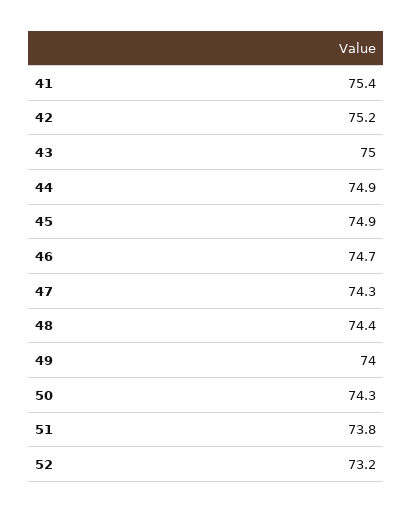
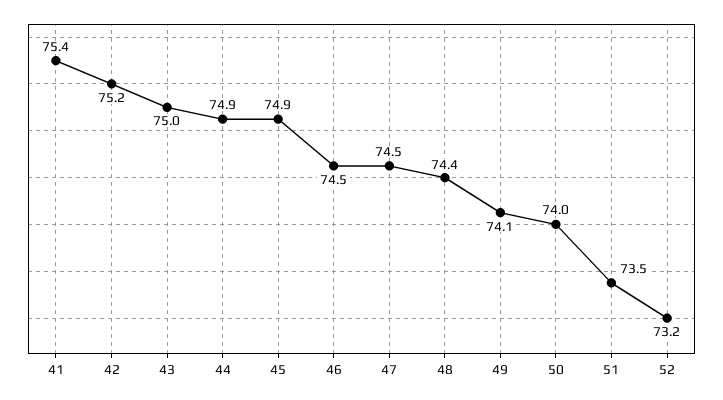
  {
    "41": 75.4,
    "42": 75.2,
    "43": 75,
    "44": 74.9,
    "45": 74.9,
-   "46": 74.7,
+   "46": 74.5,
-   "47": 74.3,
+   "47": 74.5,
    "48": 74.4,
-   "49": 74,
+   "49": 74.1,
-   "50": 74.3,
+   "50": 74,
-   "51": 73.8,
+   "51": 73.5,
    "52": 73.2
  }

